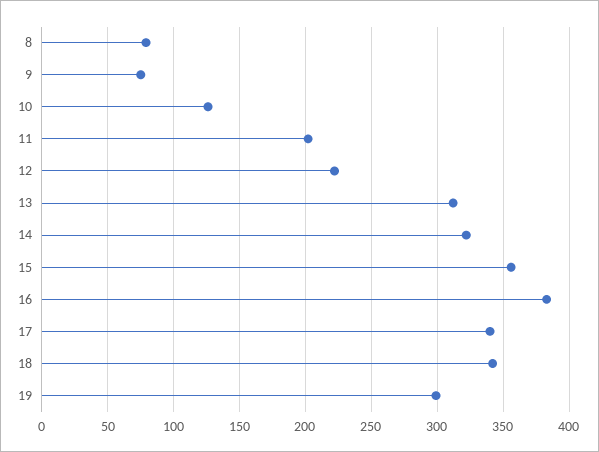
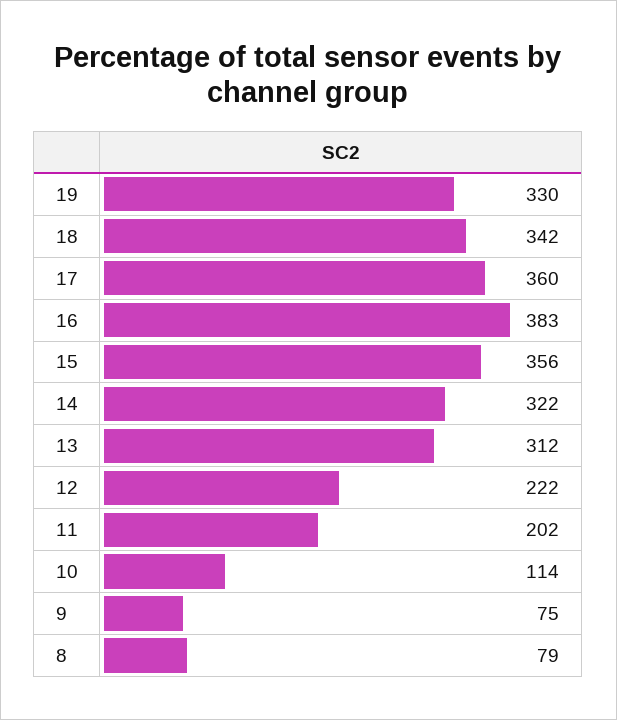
  {
    "8": 79,
    "9": 75,
-   "10": 125,
+   "10": 114,
    "11": 202,
    "12": 222,
    "13": 312,
    "14": 322,
    "15": 356,
    "16": 383,
-   "17": 340,
+   "17": 360,
    "18": 342,
-   "19": 300
+   "19": 330
  }

